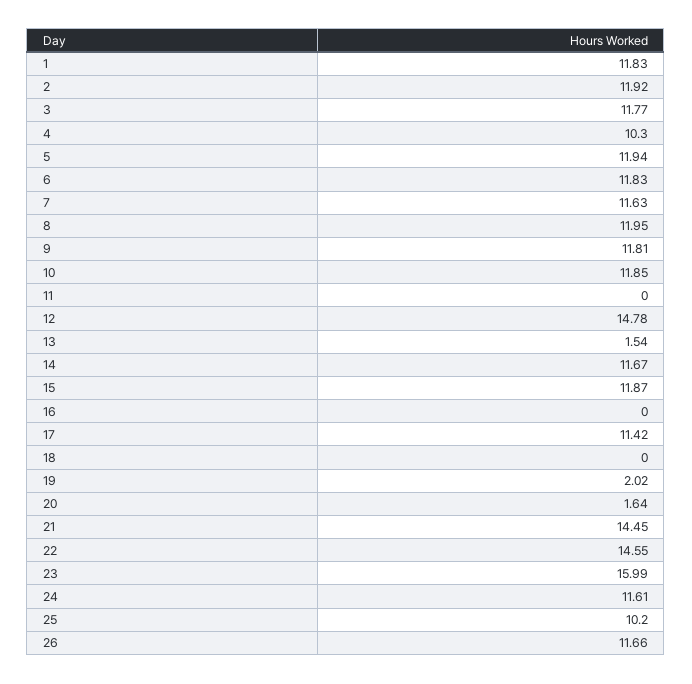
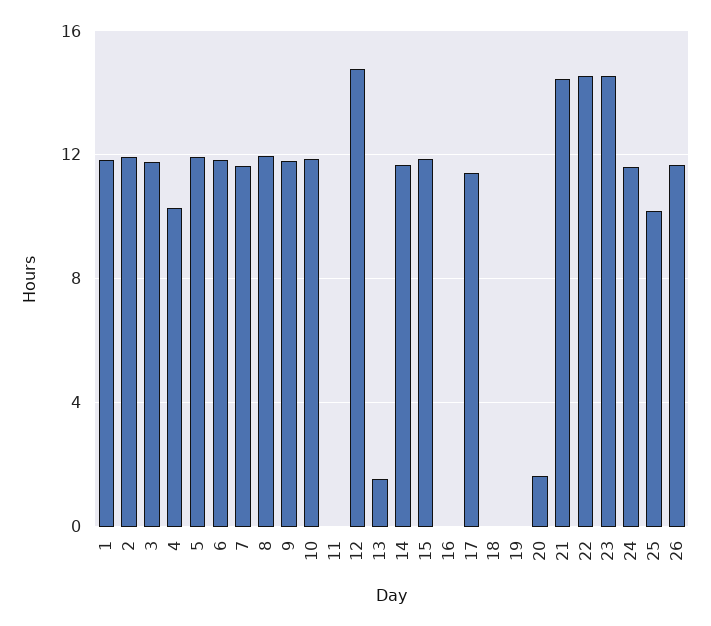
  {
    "1": 11.83,
    "2": 11.92,
    "3": 11.77,
    "4": 10.3,
    "5": 11.94,
    "6": 11.83,
    "7": 11.63,
    "8": 11.95,
    "9": 11.81,
    "10": 11.85,
    "11": 0,
    "12": 14.78,
    "13": 1.54,
    "14": 11.67,
    "15": 11.87,
    "16": 0,
    "17": 11.42,
    "18": 0,
-   "19": 2.02,
+   "19": 0,
    "20": 1.64,
    "21": 14.45,
    "22": 14.55,
-   "23": 15.99,
+   "23": 14.5,
    "24": 11.61,
    "25": 10.2,
    "26": 11.66
  }

